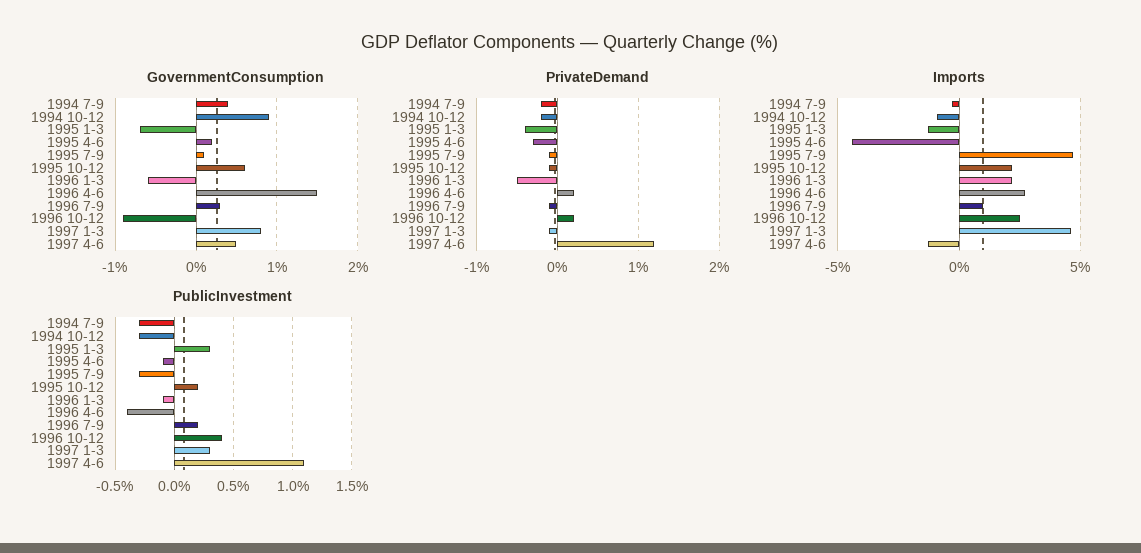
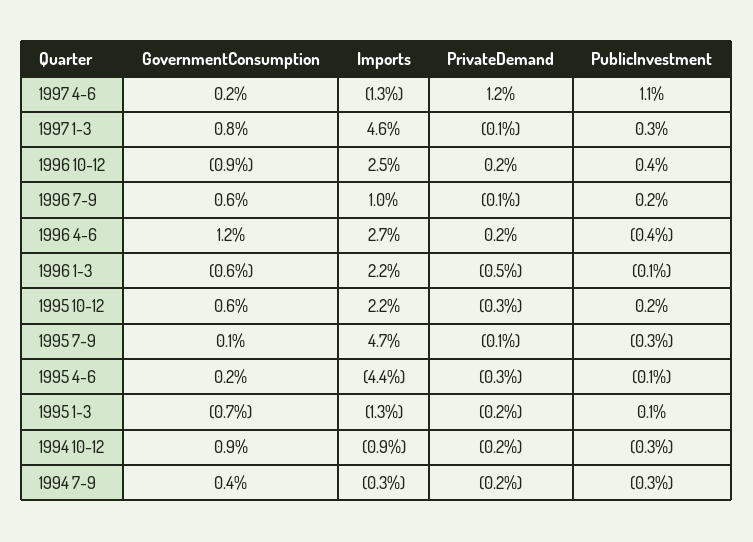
  {
    "GovernmentConsumption": {
      "1994 7-9": 0.4,
      "1994 10-12": 0.9,
      "1995 1-3": -0.7,
      "1995 4-6": 0.2,
      "1995 7-9": 0.1,
      "1995 10-12": 0.6,
      "1996 1-3": -0.6,
-     "1996 4-6": 1.5,
+     "1996 4-6": 1.2,
-     "1996 7-9": 0.3,
+     "1996 7-9": 0.6,
      "1996 10-12": -0.9,
      "1997 1-3": 0.8,
-     "1997 4-6": 0.5
+     "1997 4-6": 0.2
    },
    "PrivateDemand": {
      "1994 7-9": -0.2,
      "1994 10-12": -0.2,
-     "1995 1-3": -0.4,
+     "1995 1-3": -0.2,
      "1995 4-6": -0.3,
      "1995 7-9": -0.1,
-     "1995 10-12": -0.1,
+     "1995 10-12": -0.3,
      "1996 1-3": -0.5,
      "1996 4-6": 0.2,
      "1996 7-9": -0.1,
      "1996 10-12": 0.2,
      "1997 1-3": -0.1,
      "1997 4-6": 1.2
    },
    "Imports": {
      "1994 7-9": -0.3,
      "1994 10-12": -0.9,
      "1995 1-3": -1.3,
      "1995 4-6": -4.4,
      "1995 7-9": 4.7,
      "1995 10-12": 2.2,
      "1996 1-3": 2.2,
      "1996 4-6": 2.7,
      "1996 7-9": 1,
      "1996 10-12": 2.5,
      "1997 1-3": 4.6,
      "1997 4-6": -1.3
    },
    "PublicInvestment": {
      "1994 7-9": -0.3,
      "1994 10-12": -0.3,
-     "1995 1-3": 0.3,
+     "1995 1-3": 0.1,
      "1995 4-6": -0.1,
      "1995 7-9": -0.3,
      "1995 10-12": 0.2,
      "1996 1-3": -0.1,
      "1996 4-6": -0.4,
      "1996 7-9": 0.2,
      "1996 10-12": 0.4,
      "1997 1-3": 0.3,
      "1997 4-6": 1.1
    }
  }

